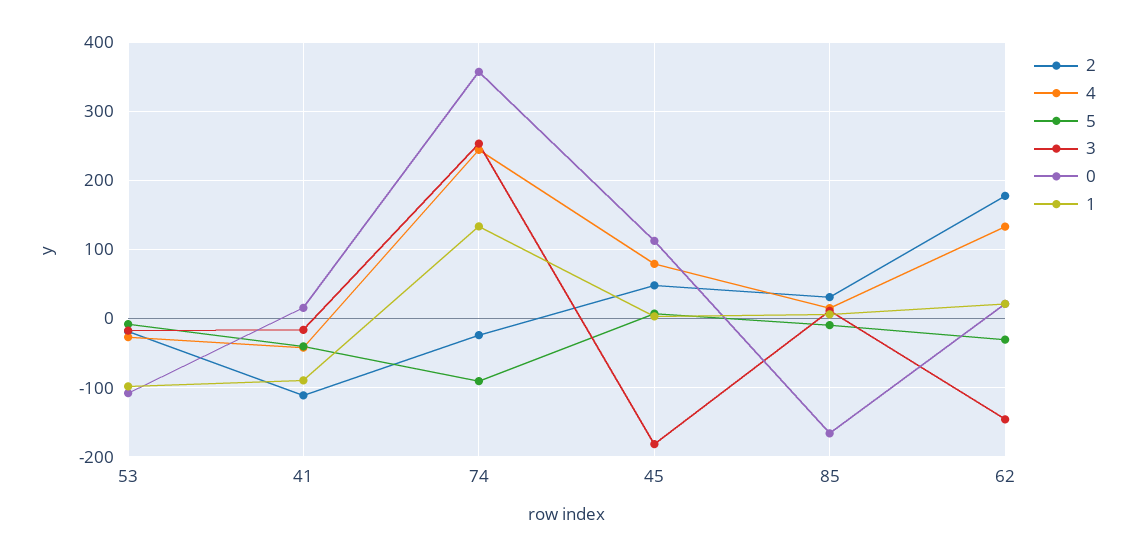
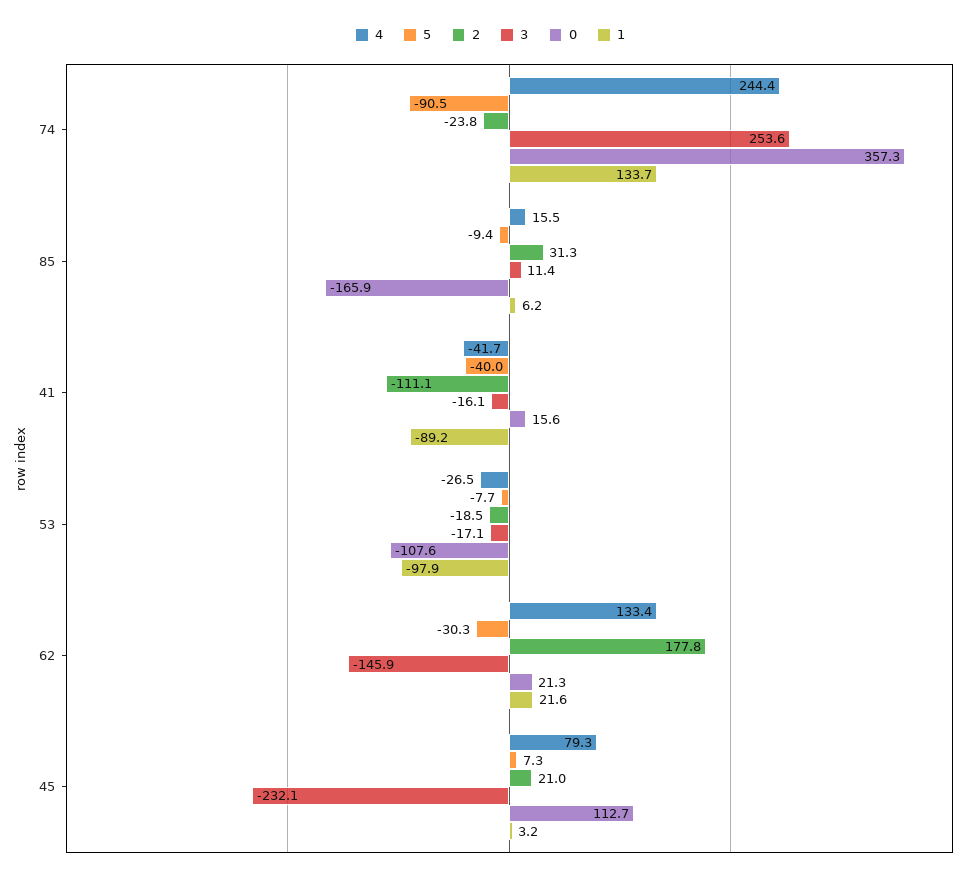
  {
    "2": {
      "53": -18.5,
      "41": -111.1,
      "74": -23.8,
-     "45": 50,
+     "45": 21,
      "85": 31.3,
      "62": 177.8
    },
    "4": {
      "53": -26.5,
      "41": -41.7,
      "74": 244.4,
      "45": 79.3,
      "85": 15.5,
      "62": 133.4
    },
    "5": {
      "53": -7.7,
      "41": -40,
      "74": -90.5,
      "45": 7.3,
      "85": -9.4,
      "62": -30.3
    },
    "3": {
      "53": -17.1,
      "41": -16.1,
      "74": 253.6,
-     "45": -180,
+     "45": -232.1,
      "85": 11.4,
      "62": -145.9
    },
    "0": {
      "53": -107.6,
      "41": 15.6,
      "74": 357.3,
      "45": 112.7,
      "85": -165.9,
      "62": 21.3
    },
    "1": {
      "53": -97.9,
      "41": -89.2,
      "74": 133.7,
      "45": 3.2,
      "85": 6.2,
      "62": 21.6
    }
  }

